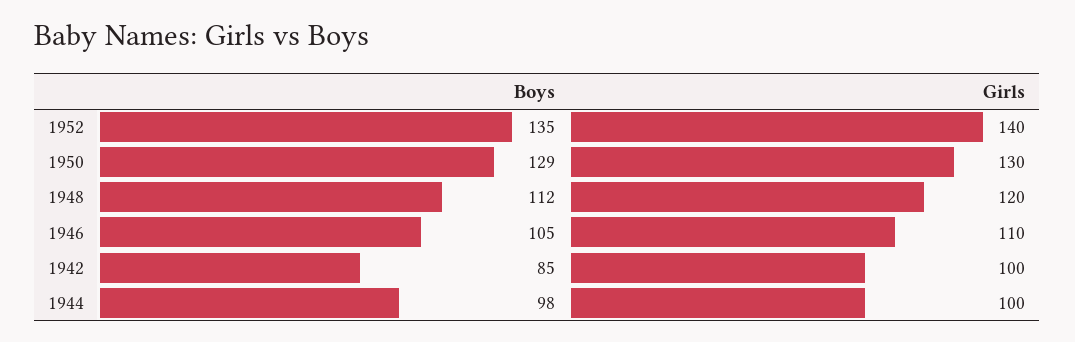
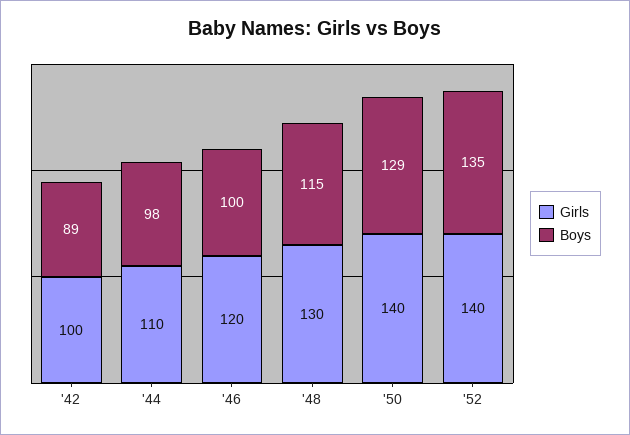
  {
    "Boys": {
      "1952": 135,
      "1950": 129,
-     "1948": 112,
+     "1948": 115,
-     "1946": 105,
+     "1946": 100,
-     "1942": 85,
+     "1942": 89,
      "1944": 98
    },
    "Girls": {
      "1952": 140,
-     "1950": 130,
+     "1950": 140,
-     "1948": 120,
+     "1948": 130,
-     "1946": 110,
+     "1946": 120,
      "1942": 100,
-     "1944": 100
+     "1944": 110
    }
  }

